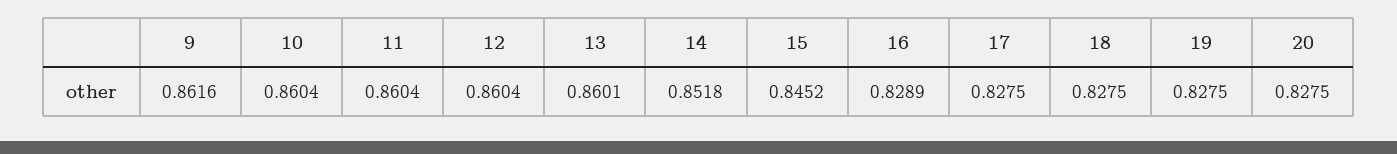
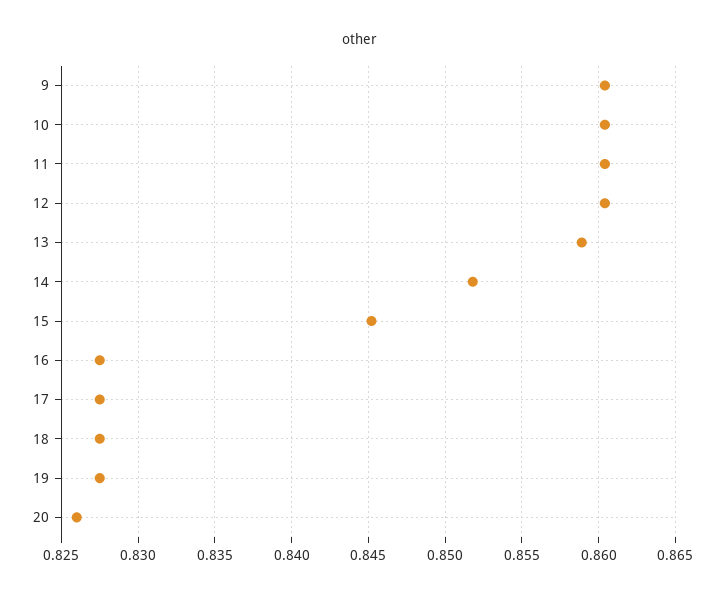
  {
-   "9": 0.8616,
+   "9": 0.8605,
    "10": 0.8604,
    "11": 0.8604,
    "12": 0.8604,
-   "13": 0.8601,
+   "13": 0.859,
    "14": 0.8518,
    "15": 0.8452,
-   "16": 0.8289,
+   "16": 0.8275,
    "17": 0.8275,
    "18": 0.8275,
    "19": 0.8275,
-   "20": 0.8275
+   "20": 0.826
  }

